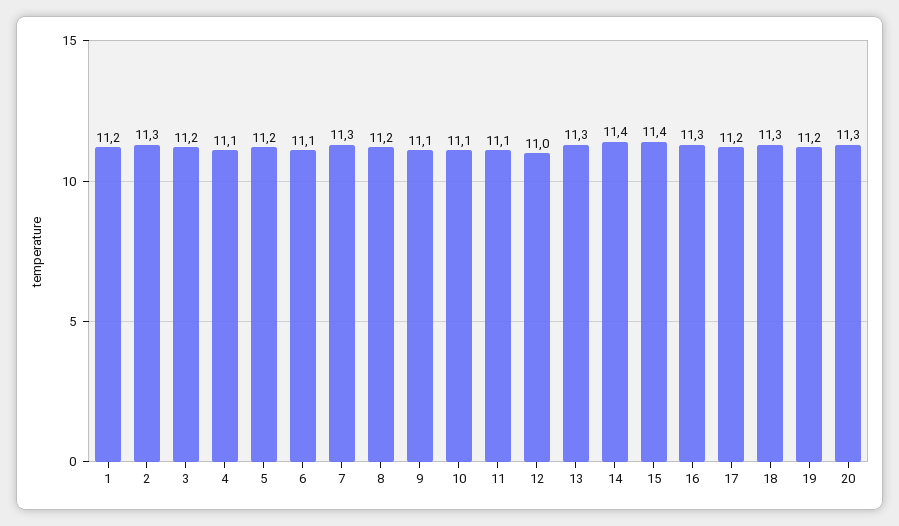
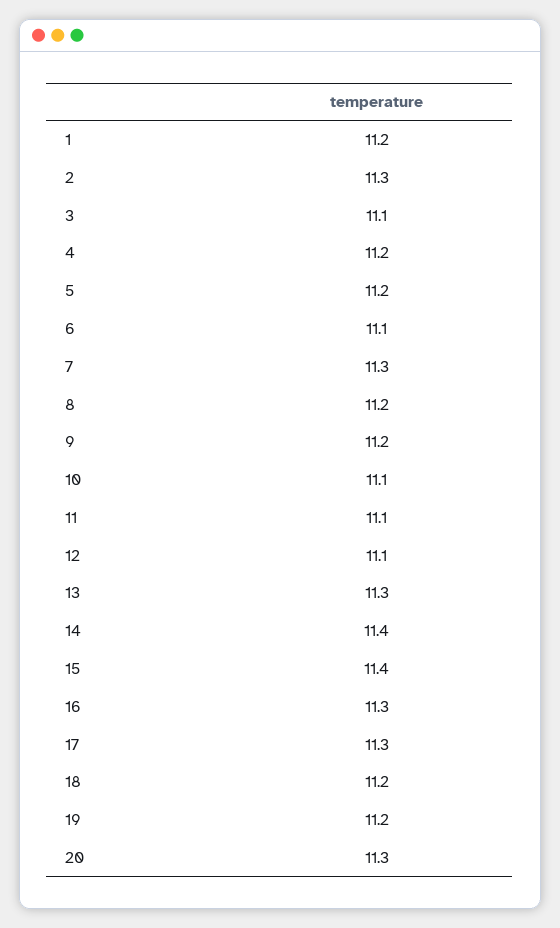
  {
    "1": 11.2,
    "2": 11.3,
-   "3": 11.2,
+   "3": 11.1,
-   "4": 11.1,
+   "4": 11.2,
    "5": 11.2,
    "6": 11.1,
    "7": 11.3,
    "8": 11.2,
-   "9": 11.1,
+   "9": 11.2,
    "10": 11.1,
    "11": 11.1,
-   "12": 11,
+   "12": 11.1,
    "13": 11.3,
    "14": 11.4,
    "15": 11.4,
    "16": 11.3,
-   "17": 11.2,
+   "17": 11.3,
-   "18": 11.3,
+   "18": 11.2,
    "19": 11.2,
    "20": 11.3
  }

